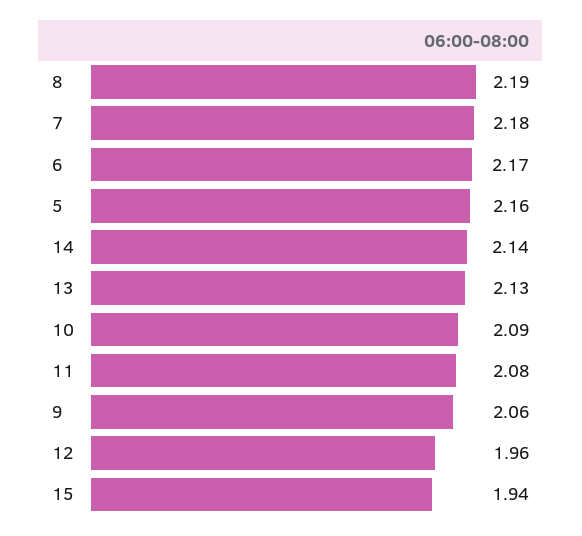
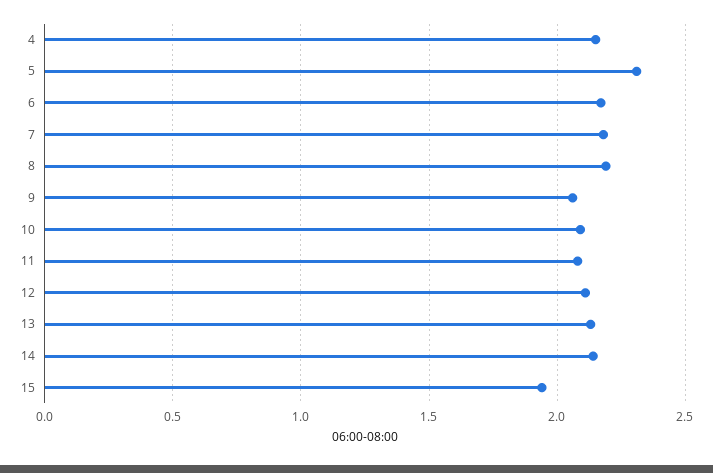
  {
    "8": 2.19,
    "7": 2.18,
    "6": 2.17,
-   "5": 2.16,
+   "5": 2.3,
    "14": 2.14,
    "13": 2.13,
    "10": 2.09,
    "11": 2.08,
    "9": 2.06,
-   "12": 1.96,
+   "12": 2.1,
-   "15": 1.94
+   "15": 1.94,
+   "4": 2.15
  }

